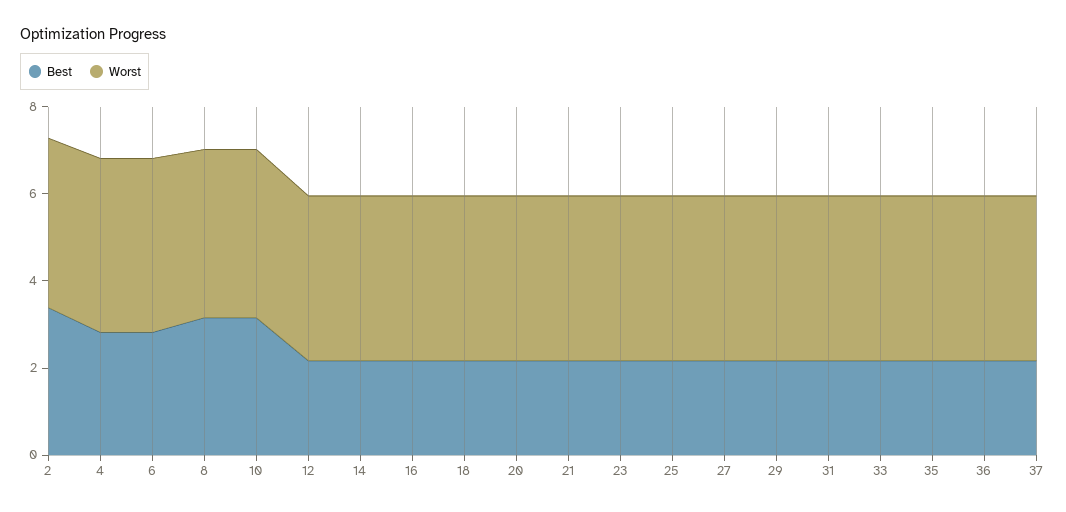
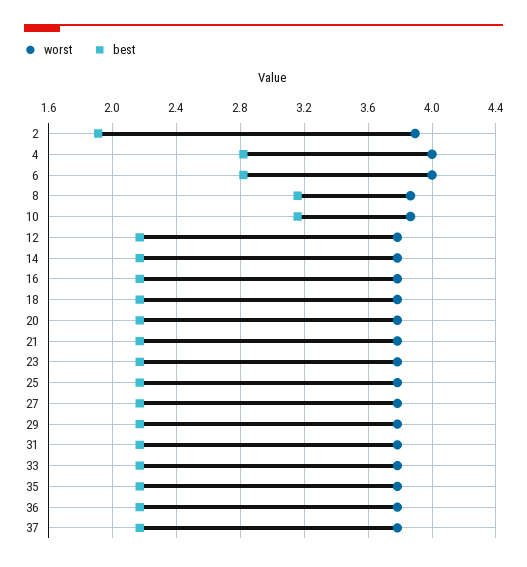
  {
    "Best": {
-     "2": 3.5,
+     "2": 1.9,
      "4": 2.8,
      "6": 2.8,
      "8": 3.15,
      "10": 3.15,
      "12": 2.15,
      "14": 2.15,
      "16": 2.15,
      "18": 2.15,
      "20": 2.15,
      "21": 2.15,
      "23": 2.15,
      "25": 2.15,
      "27": 2.15,
      "29": 2.15,
      "31": 2.15,
      "33": 2.15,
      "35": 2.15,
      "36": 2.15,
      "37": 2.15
    },
    "Worst": {
      "2": 3.9,
      "4": 4,
      "6": 4,
      "8": 3.85,
      "10": 3.85,
      "12": 3.8,
      "14": 3.8,
      "16": 3.8,
      "18": 3.8,
      "20": 3.8,
      "21": 3.8,
      "23": 3.8,
      "25": 3.8,
      "27": 3.8,
      "29": 3.8,
      "31": 3.8,
      "33": 3.8,
      "35": 3.8,
      "36": 3.8,
      "37": 3.8
    }
  }

